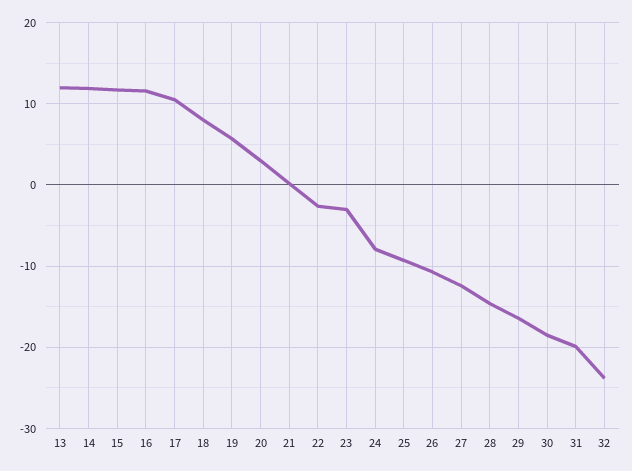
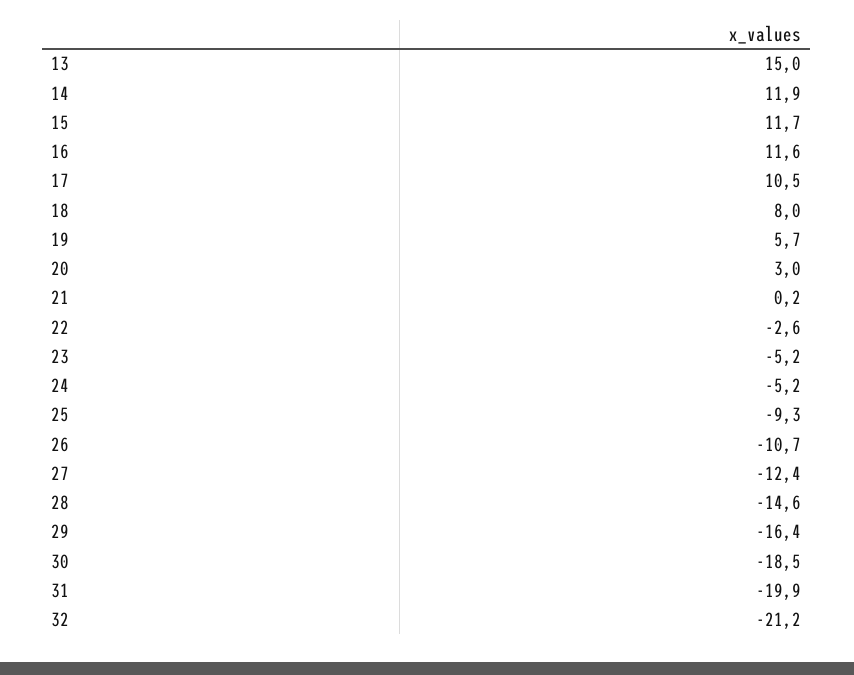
  {
-   "13": 12,
+   "13": 15,
    "14": 11.9,
    "15": 11.7,
    "16": 11.6,
    "17": 10.5,
    "18": 8,
    "19": 5.7,
    "20": 3,
    "21": 0.2,
    "22": -2.6,
-   "23": -3,
+   "23": -5.2,
-   "24": -8,
+   "24": -5.2,
    "25": -9.3,
    "26": -10.7,
    "27": -12.4,
    "28": -14.6,
    "29": -16.4,
    "30": -18.5,
    "31": -19.9,
-   "32": -24
+   "32": -21.2
  }

